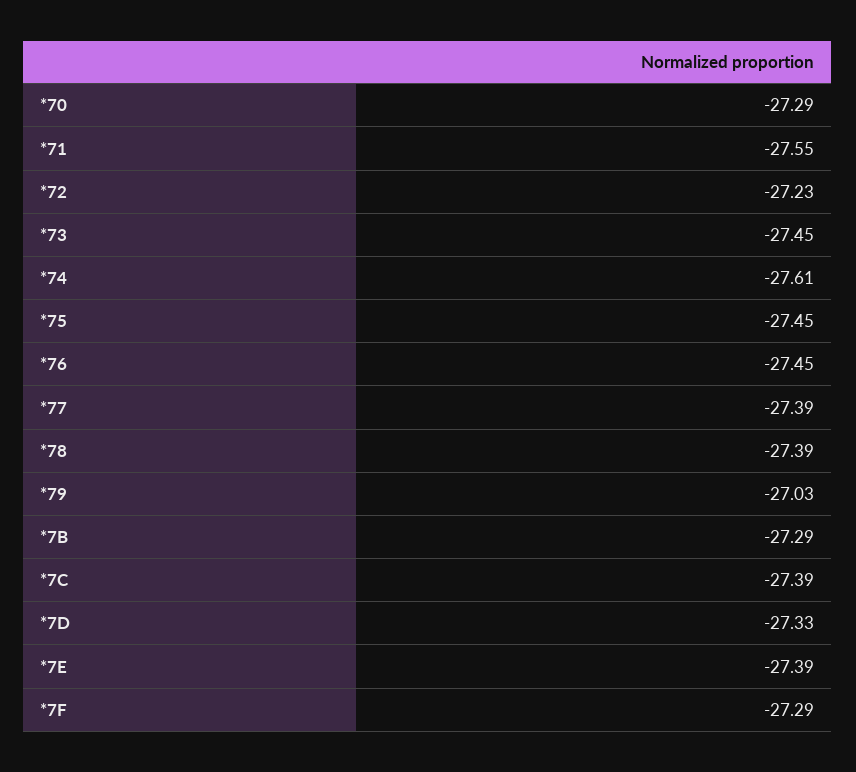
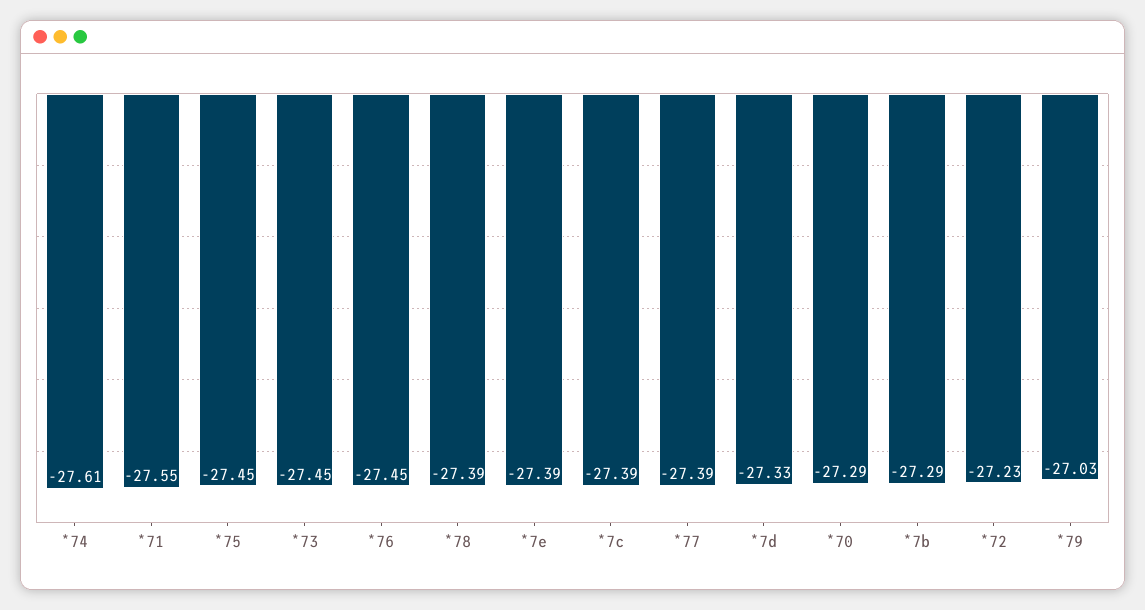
  {
    "*70": -27.29,
    "*71": -27.55,
    "*72": -27.23,
    "*73": -27.45,
    "*74": -27.61,
    "*75": -27.45,
    "*76": -27.45,
    "*77": -27.39,
    "*78": -27.39,
    "*79": -27.03,
    "*7B": -27.29,
    "*7C": -27.39,
    "*7D": -27.33,
-   "*7E": -27.39,
+   "*7E": -27.39
-   "*7F": -27.29
  }

